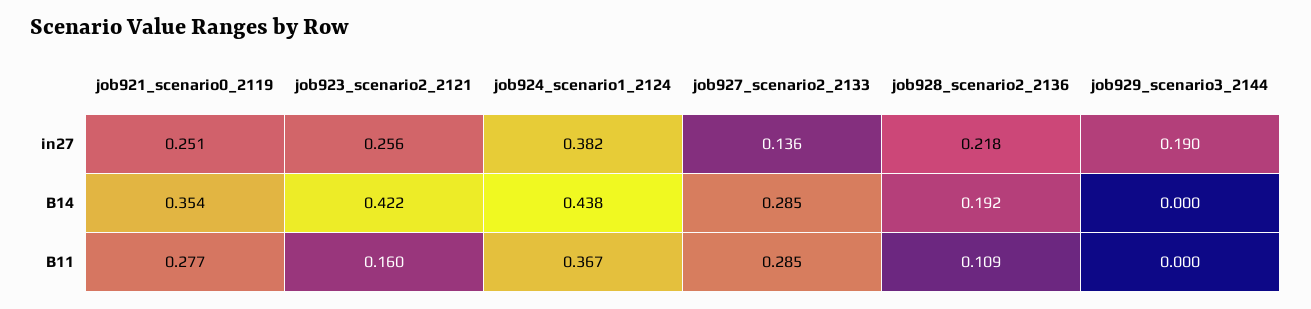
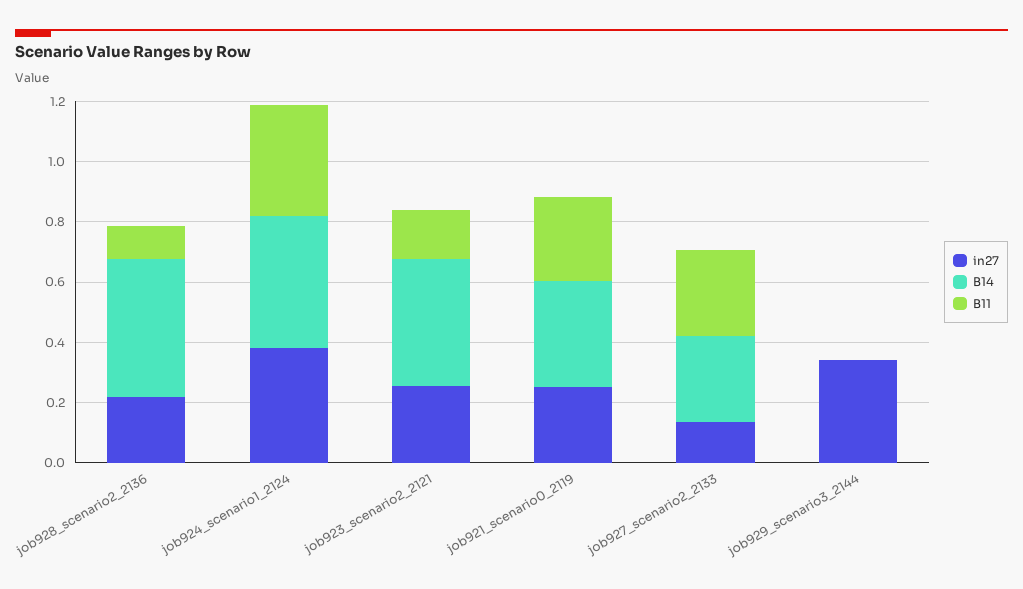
  {
    "in27": {
      "job921_scenario0_2119": 0.251,
      "job923_scenario2_2121": 0.256,
      "job924_scenario1_2124": 0.382,
      "job927_scenario2_2133": 0.136,
      "job928_scenario2_2136": 0.218,
-     "job929_scenario3_2144": 0.19
+     "job929_scenario3_2144": 0.35
    },
    "B14": {
      "job921_scenario0_2119": 0.354,
      "job923_scenario2_2121": 0.422,
      "job924_scenario1_2124": 0.438,
      "job927_scenario2_2133": 0.285,
-     "job928_scenario2_2136": 0.192,
+     "job928_scenario2_2136": 0.45,
      "job929_scenario3_2144": 0
    },
    "B11": {
      "job921_scenario0_2119": 0.277,
      "job923_scenario2_2121": 0.16,
      "job924_scenario1_2124": 0.367,
      "job927_scenario2_2133": 0.285,
      "job928_scenario2_2136": 0.109,
      "job929_scenario3_2144": 0
    }
  }

